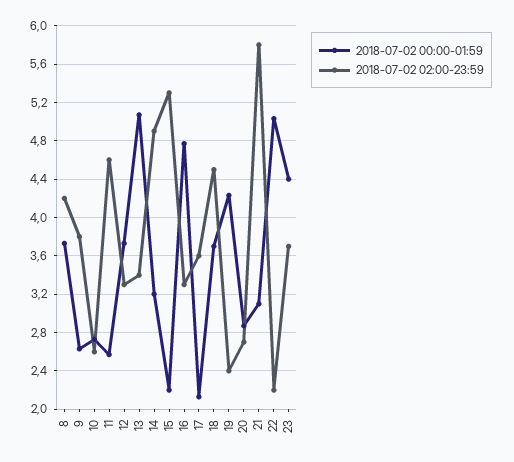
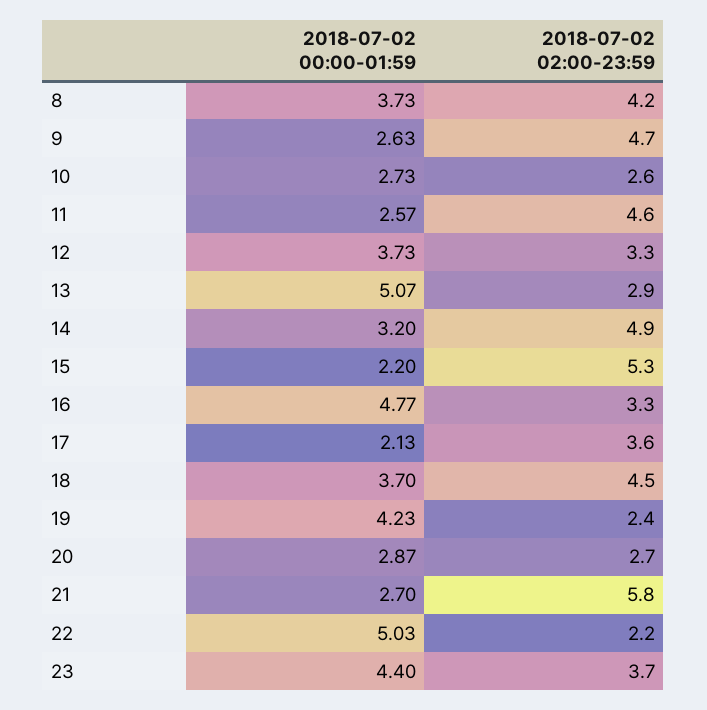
  {
    "2018-07-02 00:00-01:59": {
      "8": 3.73,
      "9": 2.63,
      "10": 2.73,
      "11": 2.57,
      "12": 3.73,
      "13": 5.07,
      "14": 3.2,
      "15": 2.2,
      "16": 4.77,
      "17": 2.13,
      "18": 3.7,
      "19": 4.23,
      "20": 2.87,
-     "21": 3.1,
+     "21": 2.7,
      "22": 5.03,
      "23": 4.4
    },
    "2018-07-02 02:00-23:59": {
      "8": 4.2,
-     "9": 3.8,
+     "9": 4.7,
      "10": 2.6,
      "11": 4.6,
      "12": 3.3,
-     "13": 3.4,
+     "13": 2.9,
      "14": 4.9,
      "15": 5.3,
      "16": 3.3,
      "17": 3.6,
      "18": 4.5,
      "19": 2.4,
      "20": 2.7,
      "21": 5.8,
      "22": 2.2,
      "23": 3.7
    }
  }

